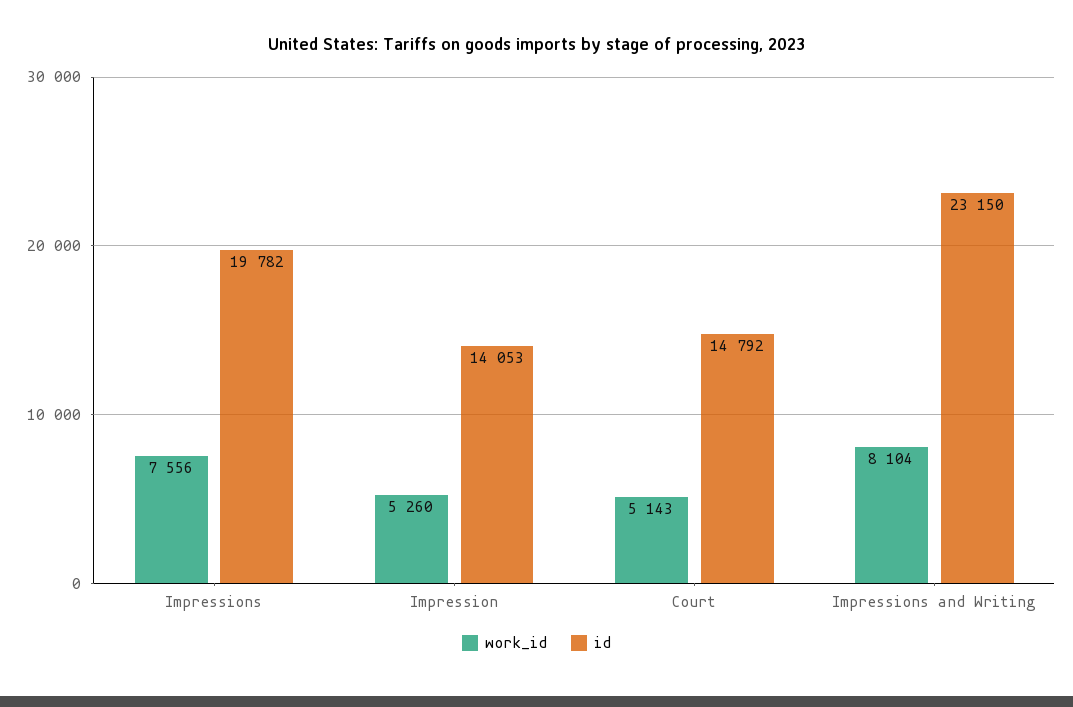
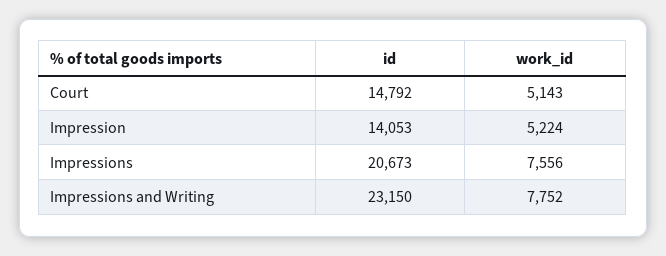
  {
    "work_id": {
      "Impressions": 7556,
-     "Impression": 5260,
+     "Impression": 5224,
      "Court": 5143,
-     "Impressions and Writing": 8104
+     "Impressions and Writing": 7752
    },
    "id": {
-     "Impressions": 19782,
+     "Impressions": 20673,
      "Impression": 14053,
      "Court": 14792,
      "Impressions and Writing": 23150
    }
  }

